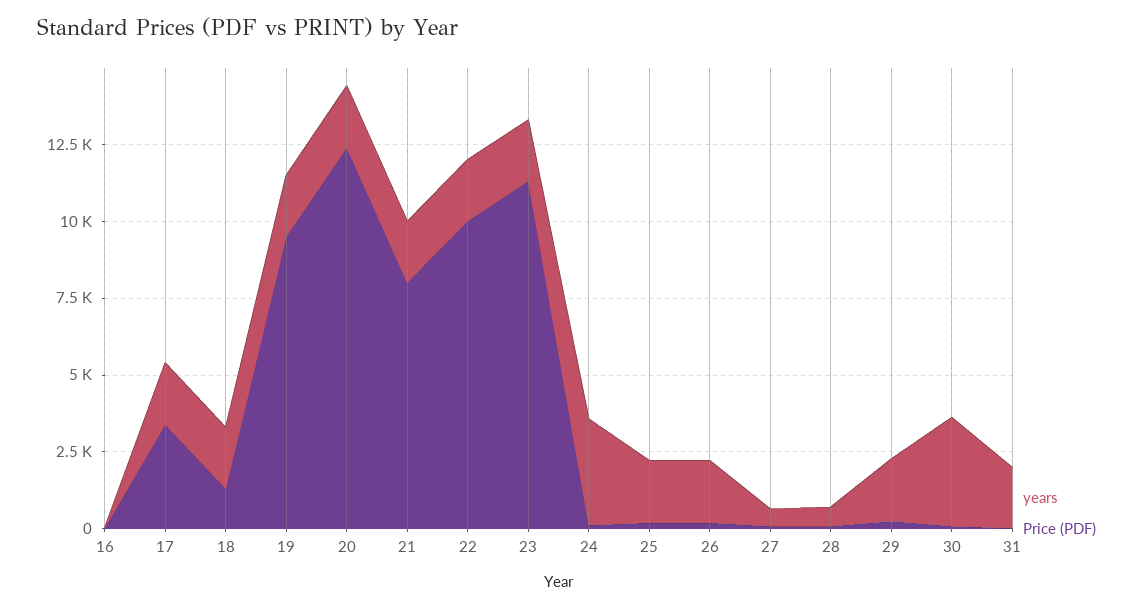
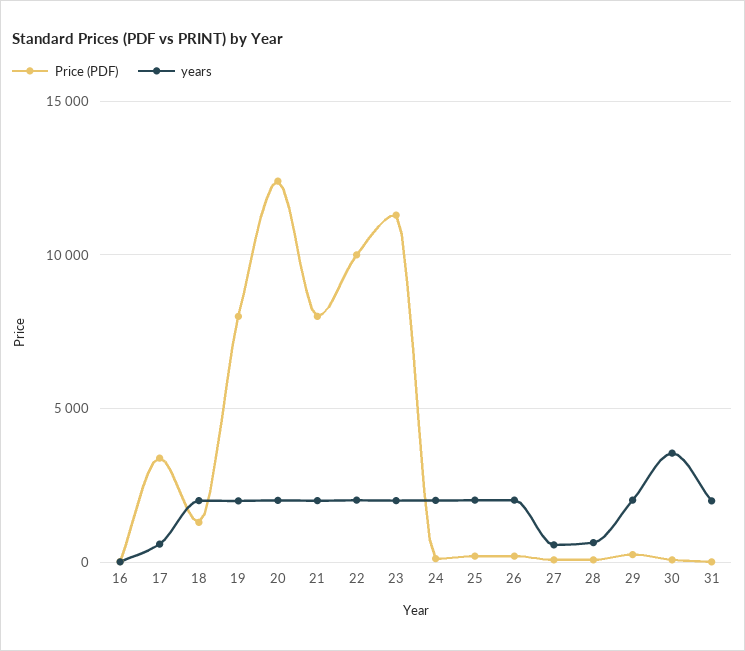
  {
    "years": {
      "16": 0,
-     "17": 2000,
+     "17": 500,
      "18": 2000,
      "19": 2000,
      "20": 2000,
      "21": 2000,
      "22": 2000,
      "23": 2000,
-     "24": 3500,
+     "24": 2000,
      "25": 2000,
      "26": 2000,
      "27": 500,
      "28": 500,
      "29": 2000,
      "30": 3500,
      "31": 2000
    },
    "Price (PDF)": {
      "16": 0,
      "17": 3500,
      "18": 1500,
-     "19": 9500,
+     "19": 8000,
      "20": 12500,
      "21": 8000,
      "22": 10000,
      "23": 11500,
      "24": 0,
      "25": 0,
      "26": 0,
      "27": 0,
      "28": 0,
      "29": 500,
      "30": 0,
      "31": 0
    }
  }

